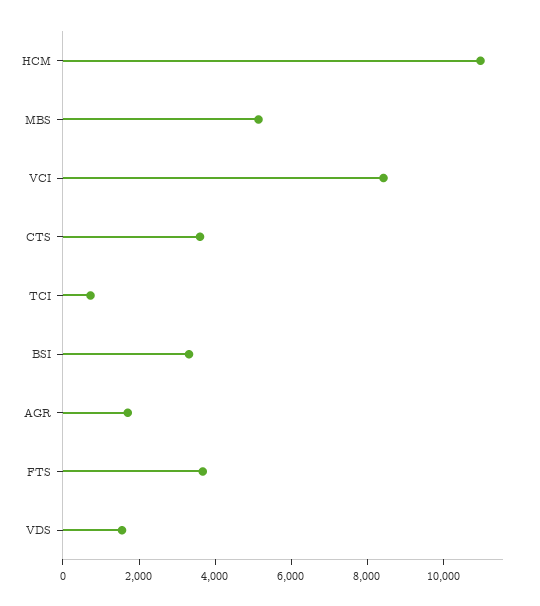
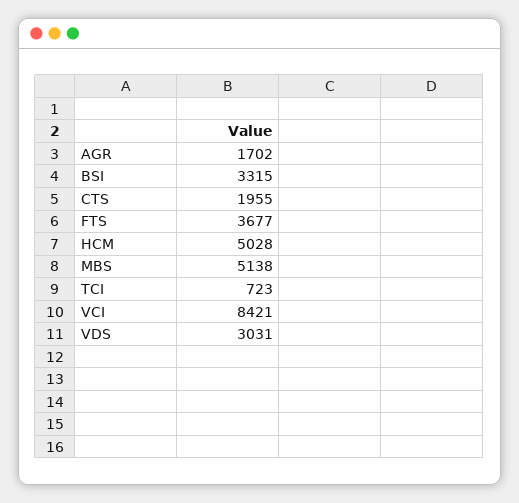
  {
-   "HCM": 11000,
+   "HCM": 5028,
    "MBS": 5138,
    "VCI": 8421,
-   "CTS": 3500,
+   "CTS": 1955,
    "TCI": 723,
    "BSI": 3315,
    "AGR": 1702,
    "FTS": 3677,
-   "VDS": 1500
+   "VDS": 3031
  }

